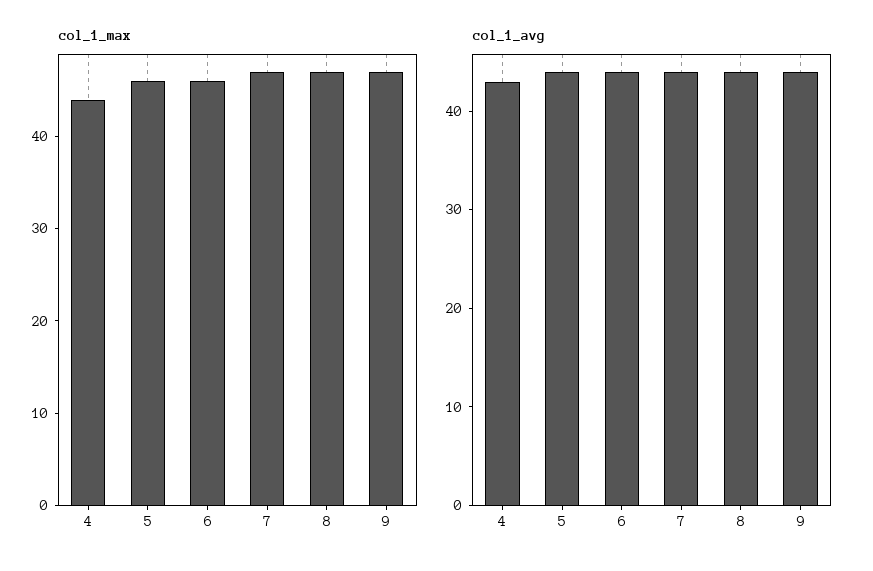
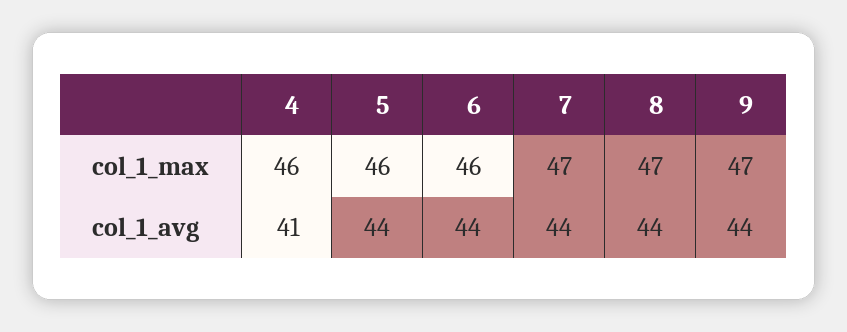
  {
    "col_1_max": {
-     "4": 44,
+     "4": 46,
      "5": 46,
      "6": 46,
      "7": 47,
      "8": 47,
      "9": 47
    },
    "col_1_avg": {
-     "4": 43,
+     "4": 41,
      "5": 44,
      "6": 44,
      "7": 44,
      "8": 44,
      "9": 44
    }
  }

